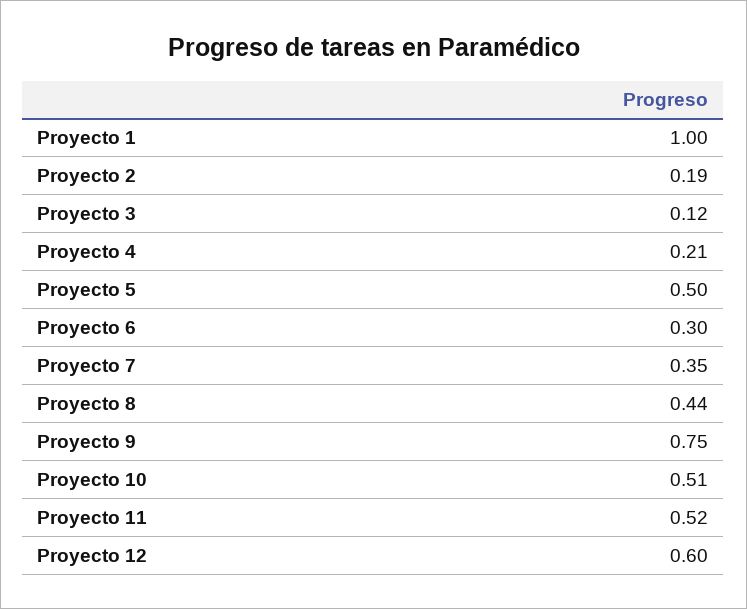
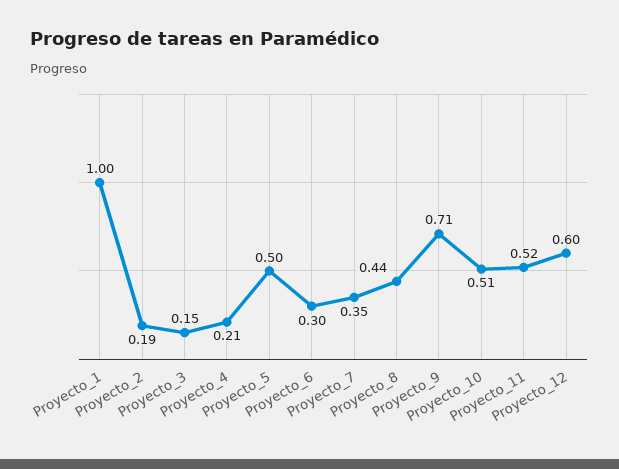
  {
    "Proyecto 1": 1,
    "Proyecto 2": 0.19,
-   "Proyecto 3": 0.12,
+   "Proyecto 3": 0.15,
    "Proyecto 4": 0.21,
    "Proyecto 5": 0.5,
    "Proyecto 6": 0.3,
    "Proyecto 7": 0.35,
    "Proyecto 8": 0.44,
-   "Proyecto 9": 0.75,
+   "Proyecto 9": 0.71,
    "Proyecto 10": 0.51,
    "Proyecto 11": 0.52,
    "Proyecto 12": 0.6
  }

